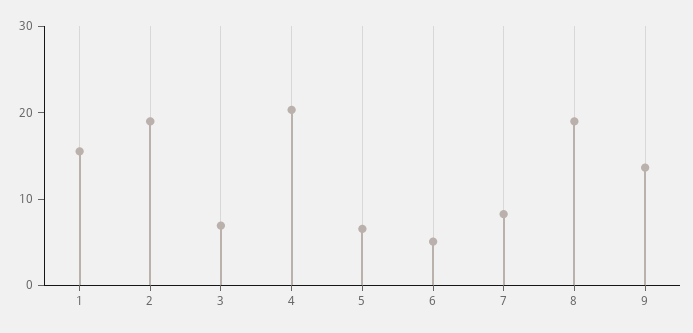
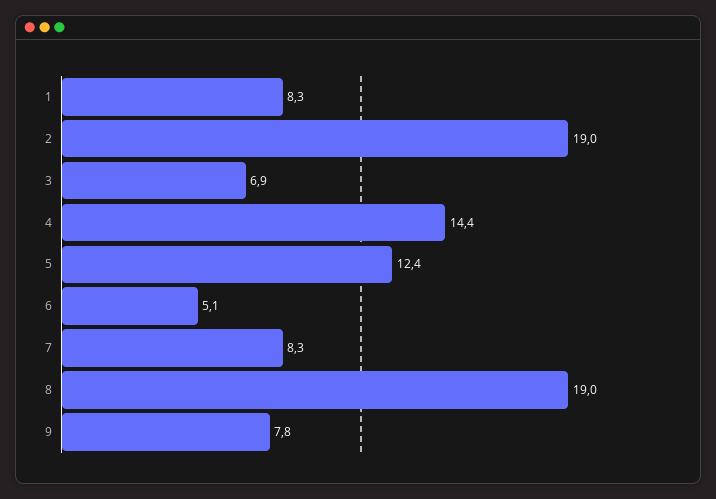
  {
-   "1": 16,
+   "1": 8.3,
    "2": 19,
    "3": 6.9,
-   "4": 20,
+   "4": 14.4,
-   "5": 6,
+   "5": 12.4,
    "6": 5.1,
    "7": 8.3,
    "8": 19,
-   "9": 14
+   "9": 7.8
  }

